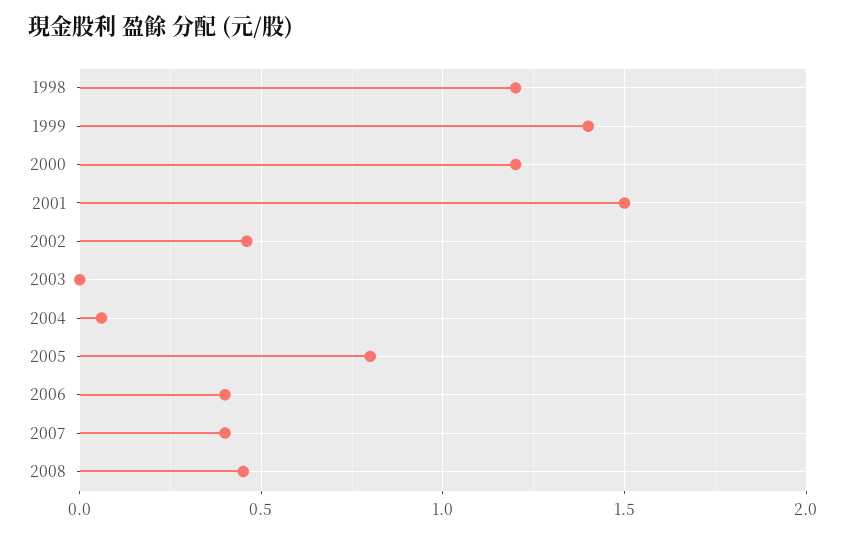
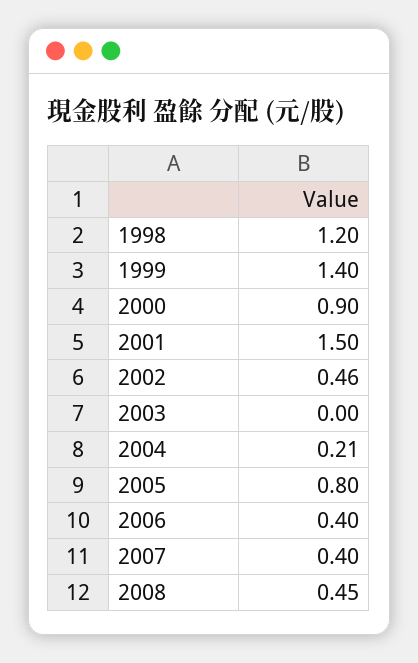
  {
    "1998": 1.2,
    "1999": 1.4,
-   "2000": 1.2,
+   "2000": 0.9,
    "2001": 1.5,
    "2002": 0.46,
    "2003": 0,
-   "2004": 0.05,
+   "2004": 0.21,
    "2005": 0.8,
    "2006": 0.4,
    "2007": 0.4,
    "2008": 0.45
  }

